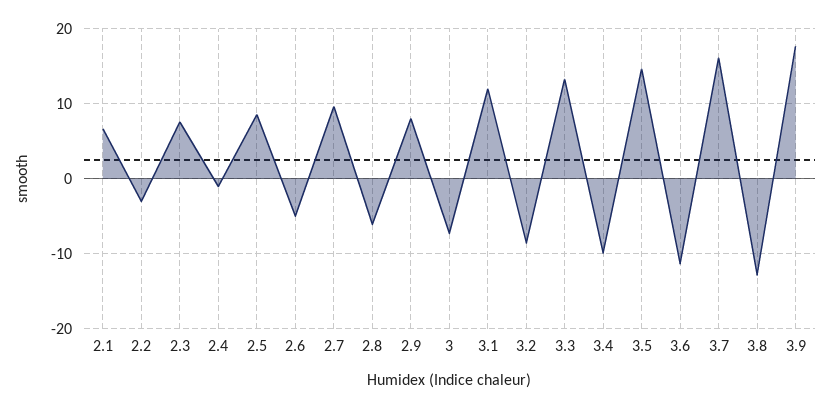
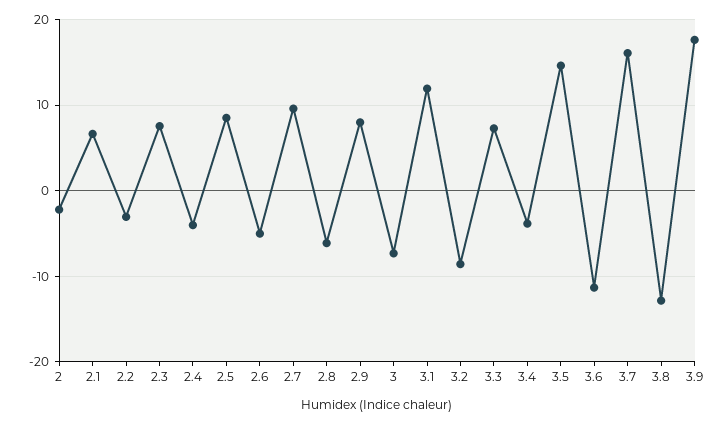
  {
    "2.1": 7,
    "2.2": -3,
    "2.3": 8,
-   "2.4": -1,
+   "2.4": -4,
    "2.5": 9,
    "2.6": -5,
    "2.7": 10,
    "2.8": -6,
    "2.9": 8,
    "3": -7,
    "3.1": 12,
    "3.2": -9,
-   "3.3": 13,
+   "3.3": 7,
-   "3.4": -10,
+   "3.4": -4,
    "3.5": 15,
    "3.6": -11,
    "3.7": 16,
    "3.8": -13,
-   "3.9": 18
+   "3.9": 18,
+   "2": -2
  }

